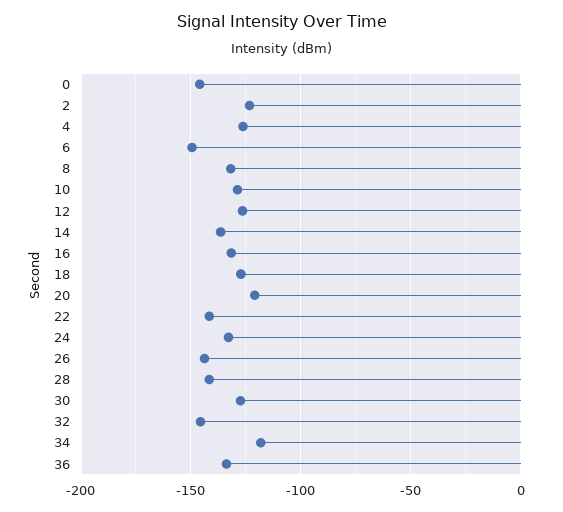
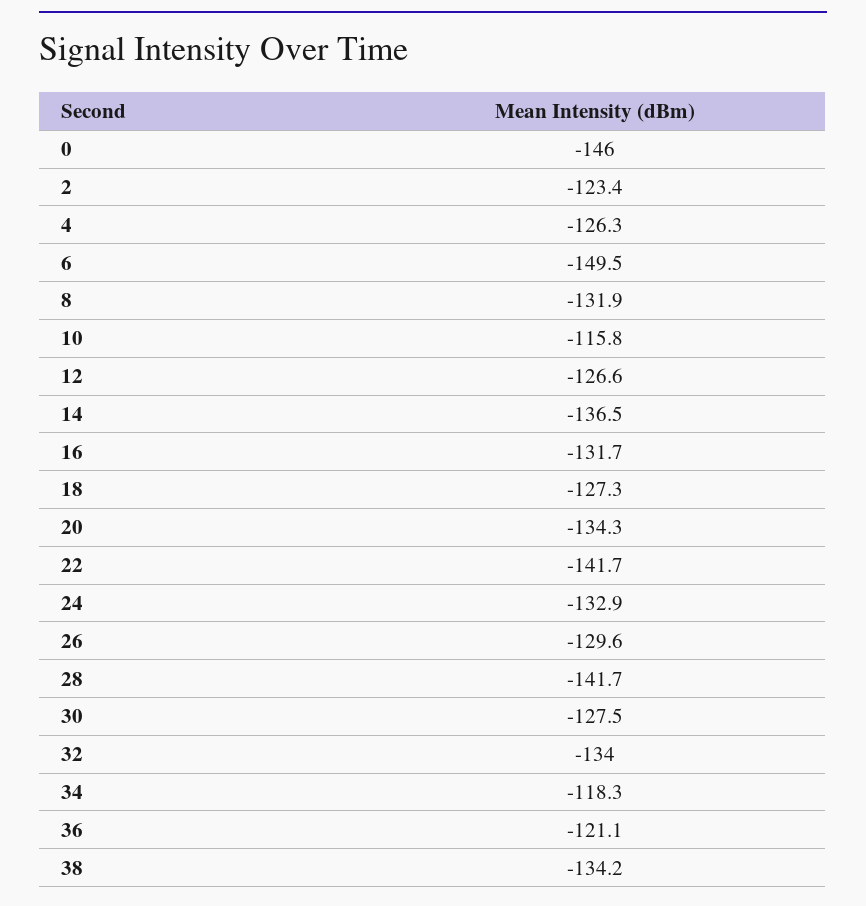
  {
    "0": -146,
    "2": -123.4,
    "4": -126.3,
    "6": -149.5,
    "8": -131.9,
-   "10": -130,
+   "10": -115.8,
    "12": -126.6,
    "14": -136.5,
    "16": -131.7,
    "18": -127.3,
-   "20": -120,
+   "20": -134.3,
    "22": -141.7,
    "24": -132.9,
-   "26": -145,
+   "26": -129.6,
    "28": -141.7,
    "30": -127.5,
-   "32": -145,
+   "32": -134,
    "34": -118.3,
-   "36": -135
+   "36": -121.1,
+   "38": -134.2
  }

